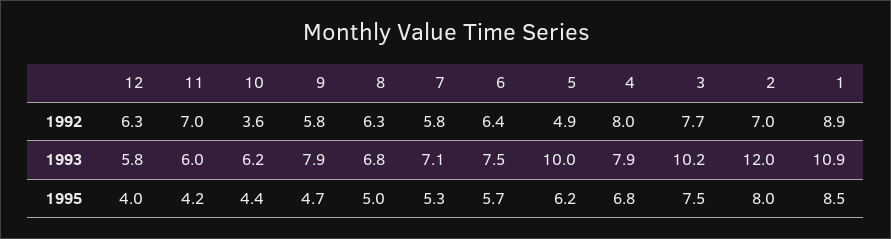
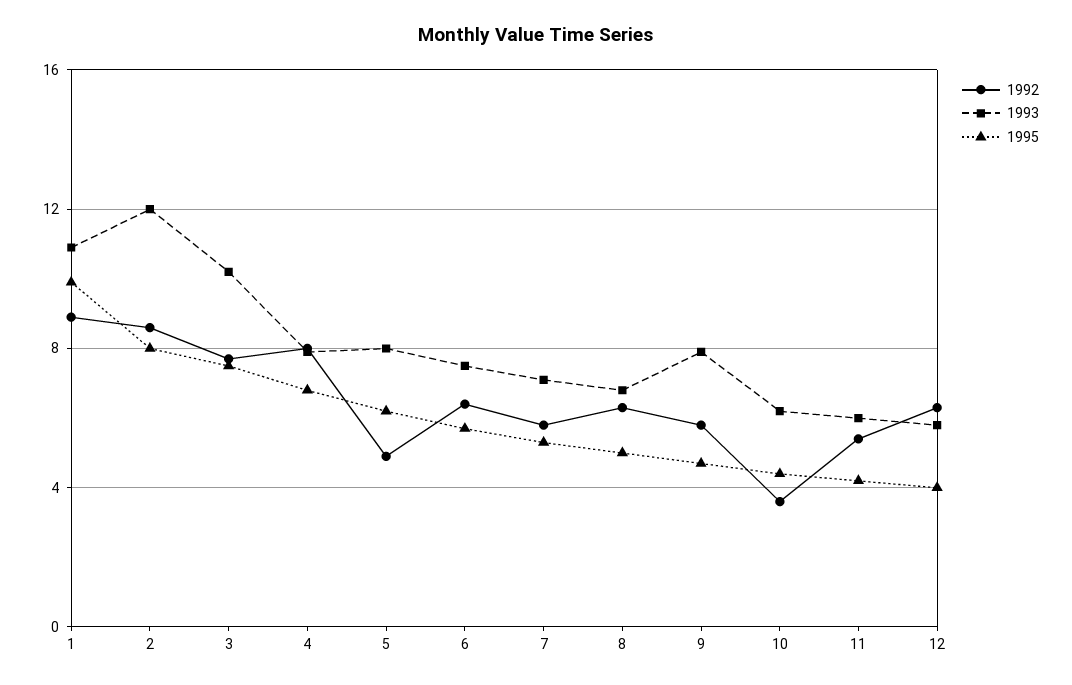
  {
    "1992": {
      "12": 6.3,
-     "11": 7,
+     "11": 5.5,
      "10": 3.6,
      "9": 5.8,
      "8": 6.3,
      "7": 5.8,
      "6": 6.4,
      "5": 4.9,
      "4": 8,
      "3": 7.7,
-     "2": 7,
+     "2": 8.5,
      "1": 8.9
    },
    "1993": {
      "12": 5.8,
      "11": 6,
      "10": 6.2,
      "9": 7.9,
      "8": 6.8,
      "7": 7.1,
      "6": 7.5,
-     "5": 10,
+     "5": 8,
      "4": 7.9,
      "3": 10.2,
      "2": 12,
      "1": 10.9
    },
    "1995": {
      "12": 4,
      "11": 4.2,
      "10": 4.4,
      "9": 4.7,
      "8": 5,
      "7": 5.3,
      "6": 5.7,
      "5": 6.2,
      "4": 6.8,
      "3": 7.5,
      "2": 8,
-     "1": 8.5
+     "1": 10
    }
  }

